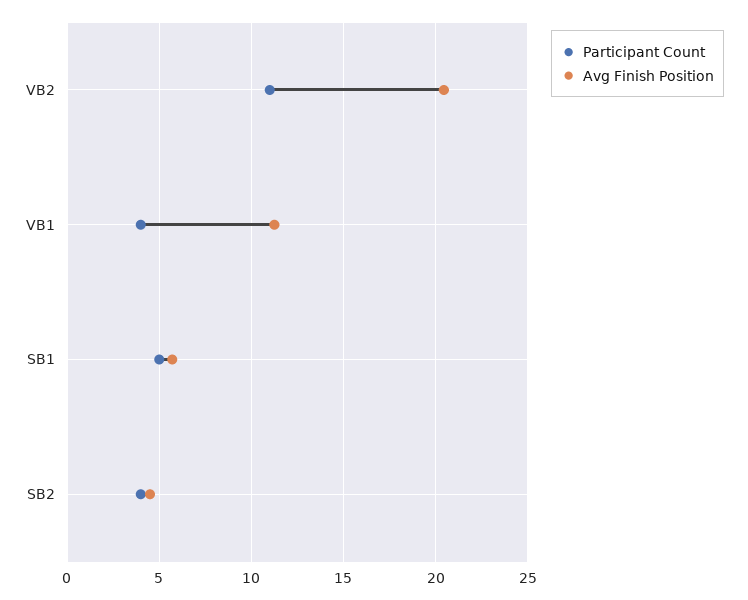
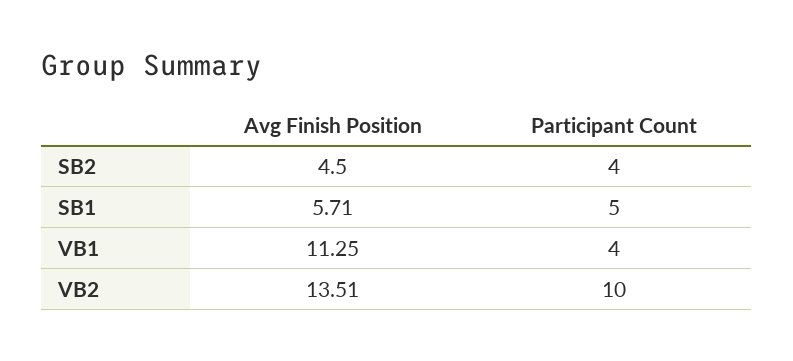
  {
    "Participant Count": {
-     "VB2": 11,
+     "VB2": 10,
      "VB1": 4,
      "SB1": 5,
      "SB2": 4
    },
    "Avg Finish Position": {
-     "VB2": 20.5,
+     "VB2": 13.51,
      "VB1": 11.25,
      "SB1": 5.71,
      "SB2": 4.5
    }
  }

